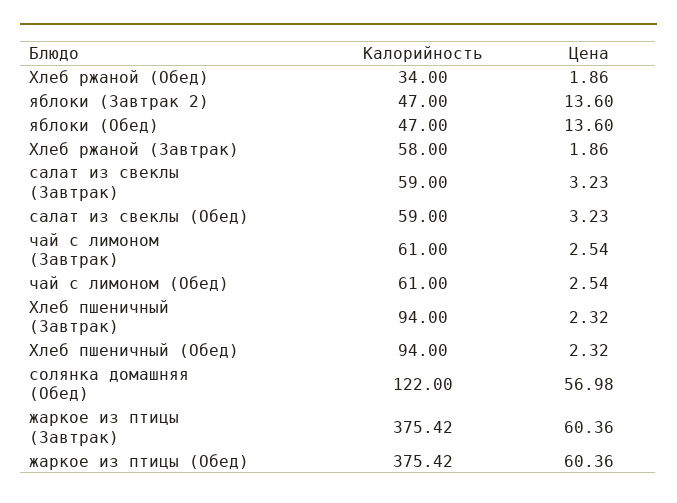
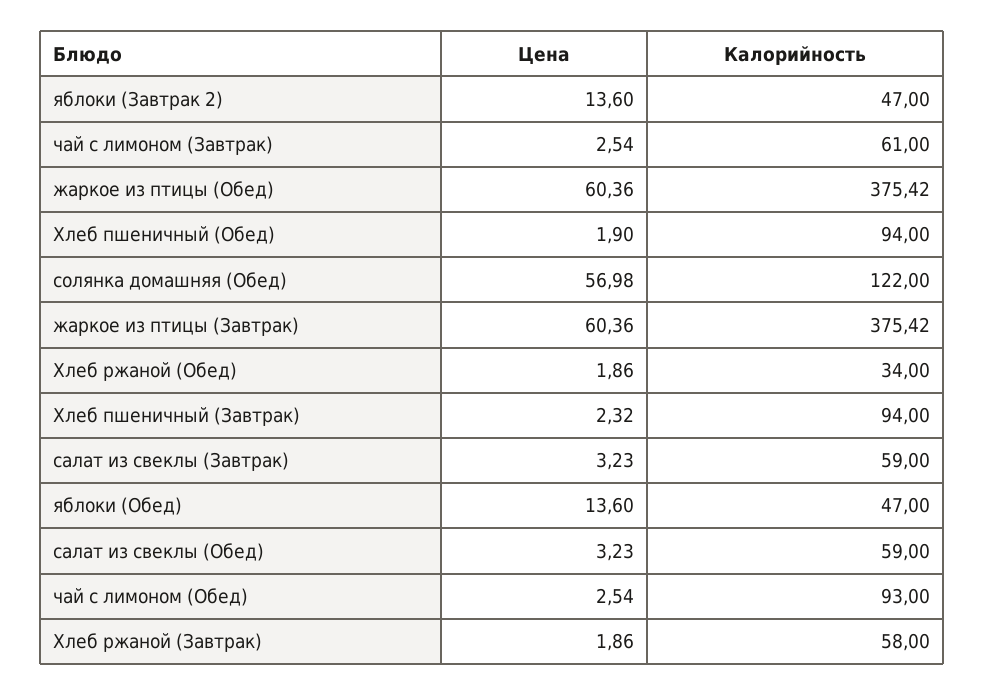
  {
    "Калорийность": {
      "Хлеб ржаной (Обед)": 34,
      "яблоки (Завтрак 2)": 47,
      "яблоки (Обед)": 47,
      "Хлеб ржаной (Завтрак)": 58,
      "салат из свеклы (Завтрак)": 59,
      "салат из свеклы (Обед)": 59,
      "чай с лимоном (Завтрак)": 61,
-     "чай с лимоном (Обед)": 61,
+     "чай с лимоном (Обед)": 93,
      "Хлеб пшеничный (Завтрак)": 94,
      "Хлеб пшеничный (Обед)": 94,
      "солянка домашняя (Обед)": 122,
      "жаркое из птицы (Завтрак)": 375.42,
      "жаркое из птицы (Обед)": 375.42
    },
    "Цена": {
      "Хлеб ржаной (Обед)": 1.86,
      "яблоки (Завтрак 2)": 13.6,
      "яблоки (Обед)": 13.6,
      "Хлеб ржаной (Завтрак)": 1.86,
      "салат из свеклы (Завтрак)": 3.23,
      "салат из свеклы (Обед)": 3.23,
      "чай с лимоном (Завтрак)": 2.54,
      "чай с лимоном (Обед)": 2.54,
      "Хлеб пшеничный (Завтрак)": 2.32,
-     "Хлеб пшеничный (Обед)": 2.32,
+     "Хлеб пшеничный (Обед)": 1.9,
      "солянка домашняя (Обед)": 56.98,
      "жаркое из птицы (Завтрак)": 60.36,
      "жаркое из птицы (Обед)": 60.36
    }
  }

